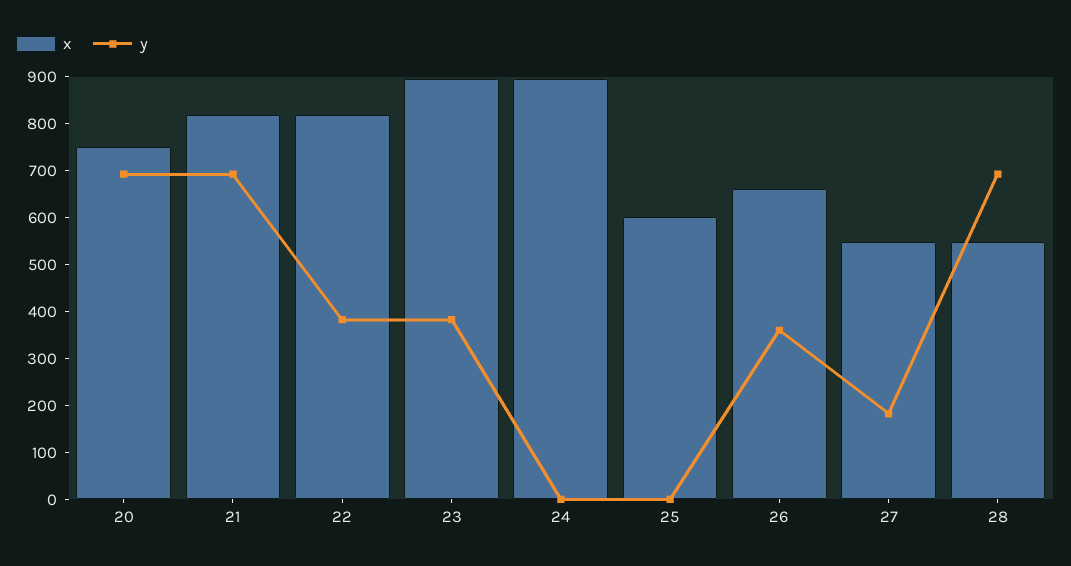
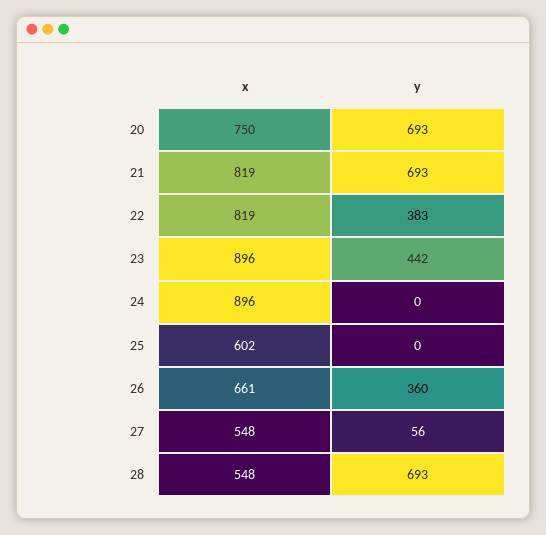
  {
    "x": {
      "20": 750,
      "21": 819,
      "22": 819,
      "23": 896,
      "24": 896,
      "25": 602,
      "26": 661,
      "27": 548,
      "28": 548
    },
    "y": {
      "20": 693,
      "21": 693,
      "22": 383,
-     "23": 380,
+     "23": 442,
      "24": 0,
      "25": 0,
      "26": 360,
-     "27": 180,
+     "27": 56,
      "28": 693
    }
  }

